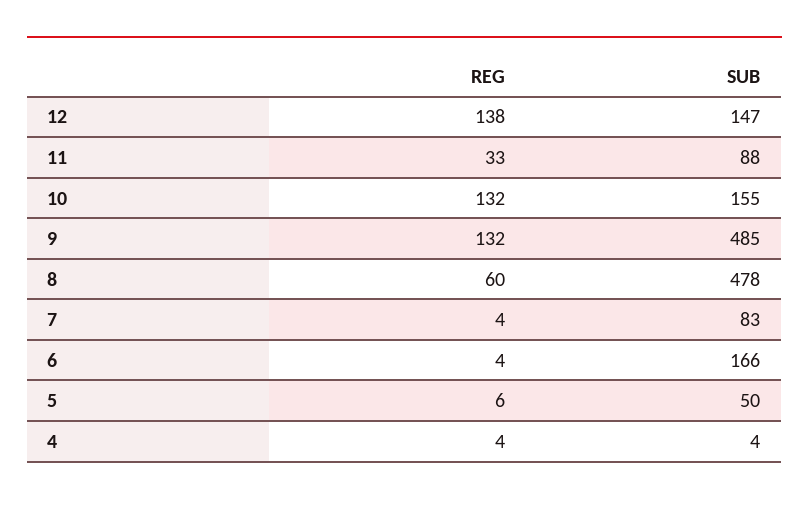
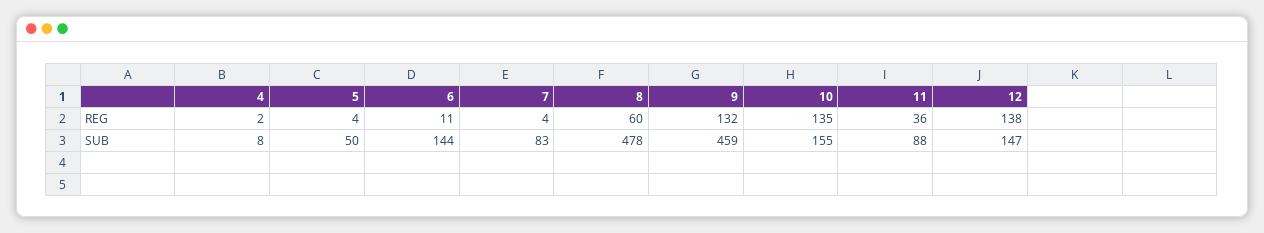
  {
    "REG": {
      "12": 138,
-     "11": 33,
+     "11": 36,
-     "10": 132,
+     "10": 135,
      "9": 132,
      "8": 60,
      "7": 4,
-     "6": 4,
+     "6": 11,
-     "5": 6,
+     "5": 4,
-     "4": 4
+     "4": 2
    },
    "SUB": {
      "12": 147,
      "11": 88,
      "10": 155,
-     "9": 485,
+     "9": 459,
      "8": 478,
      "7": 83,
-     "6": 166,
+     "6": 144,
      "5": 50,
-     "4": 4
+     "4": 8
    }
  }

